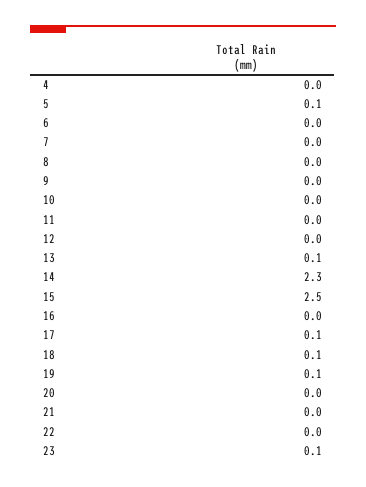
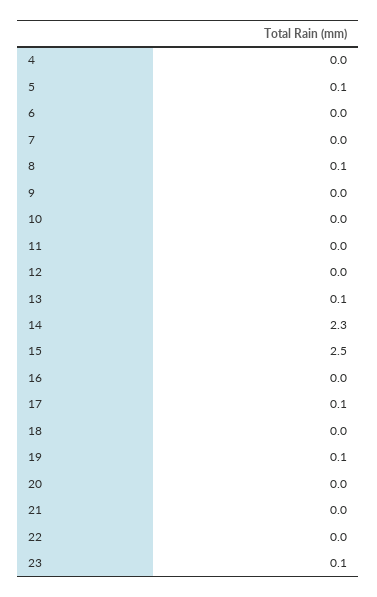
  {
    "4": 0,
    "5": 0.1,
    "6": 0,
    "7": 0,
-   "8": 0,
+   "8": 0.1,
    "9": 0,
    "10": 0,
    "11": 0,
    "12": 0,
    "13": 0.1,
    "14": 2.3,
    "15": 2.5,
    "16": 0,
    "17": 0.1,
-   "18": 0.1,
+   "18": 0,
    "19": 0.1,
    "20": 0,
    "21": 0,
    "22": 0,
    "23": 0.1
  }

